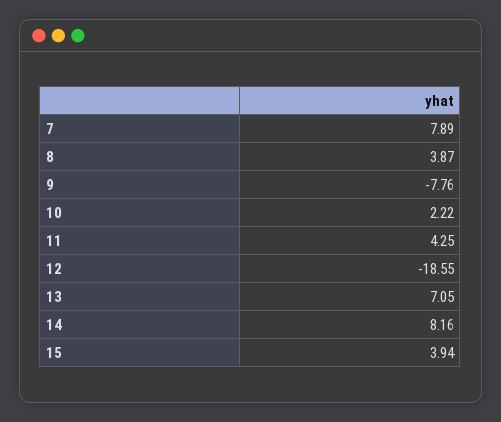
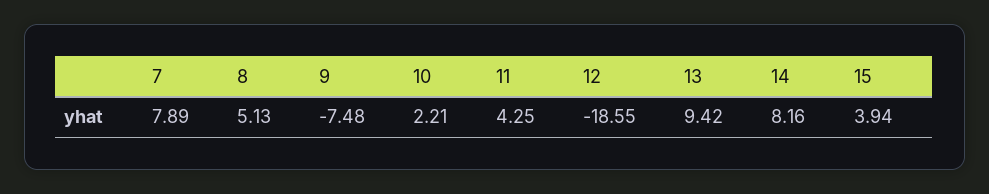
  {
    "7": 7.89,
-   "8": 3.87,
+   "8": 5.13,
-   "9": -7.76,
+   "9": -7.48,
-   "10": 2.22,
+   "10": 2.21,
    "11": 4.25,
    "12": -18.55,
-   "13": 7.05,
+   "13": 9.42,
    "14": 8.16,
    "15": 3.94
  }

